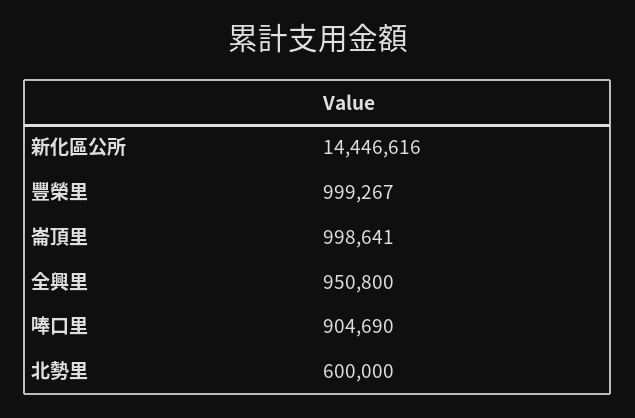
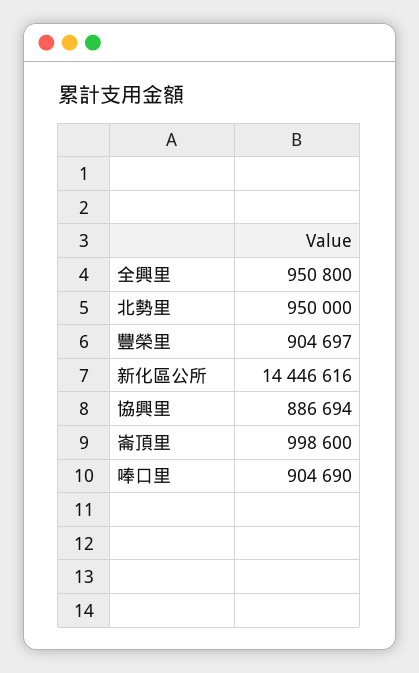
  {
    "新化區公所": 14446616,
-   "豐榮里": 999267,
+   "豐榮里": 904697,
-   "崙頂里": 998641,
+   "崙頂里": 998600,
    "全興里": 950800,
    "唪口里": 904690,
-   "北勢里": 600000
+   "北勢里": 950000,
+   "協興里": 886694
  }

